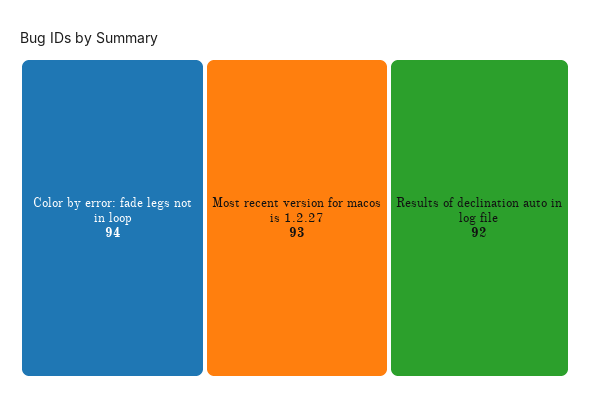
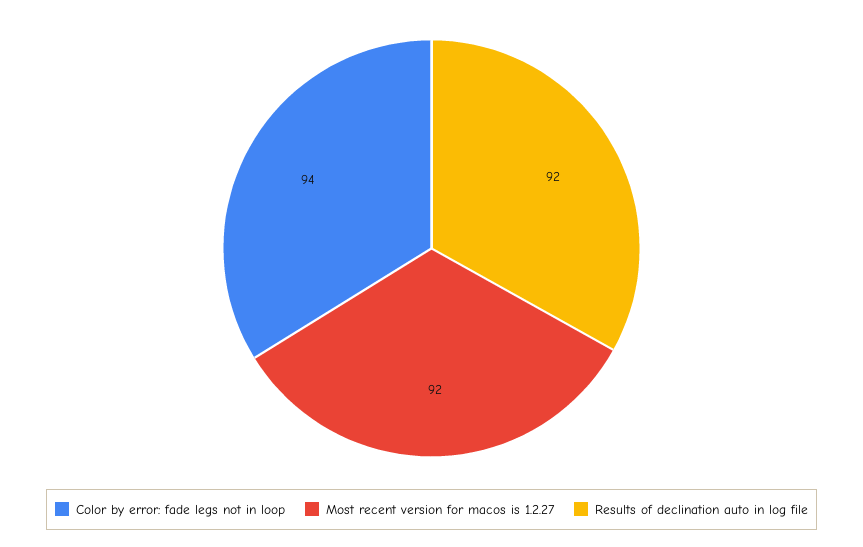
  {
    "Color by error: fade legs not in loop": 94,
-   "Most recent version for macos is 1.2.27": 93,
+   "Most recent version for macos is 1.2.27": 92,
    "Results of declination auto in log file": 92
  }

